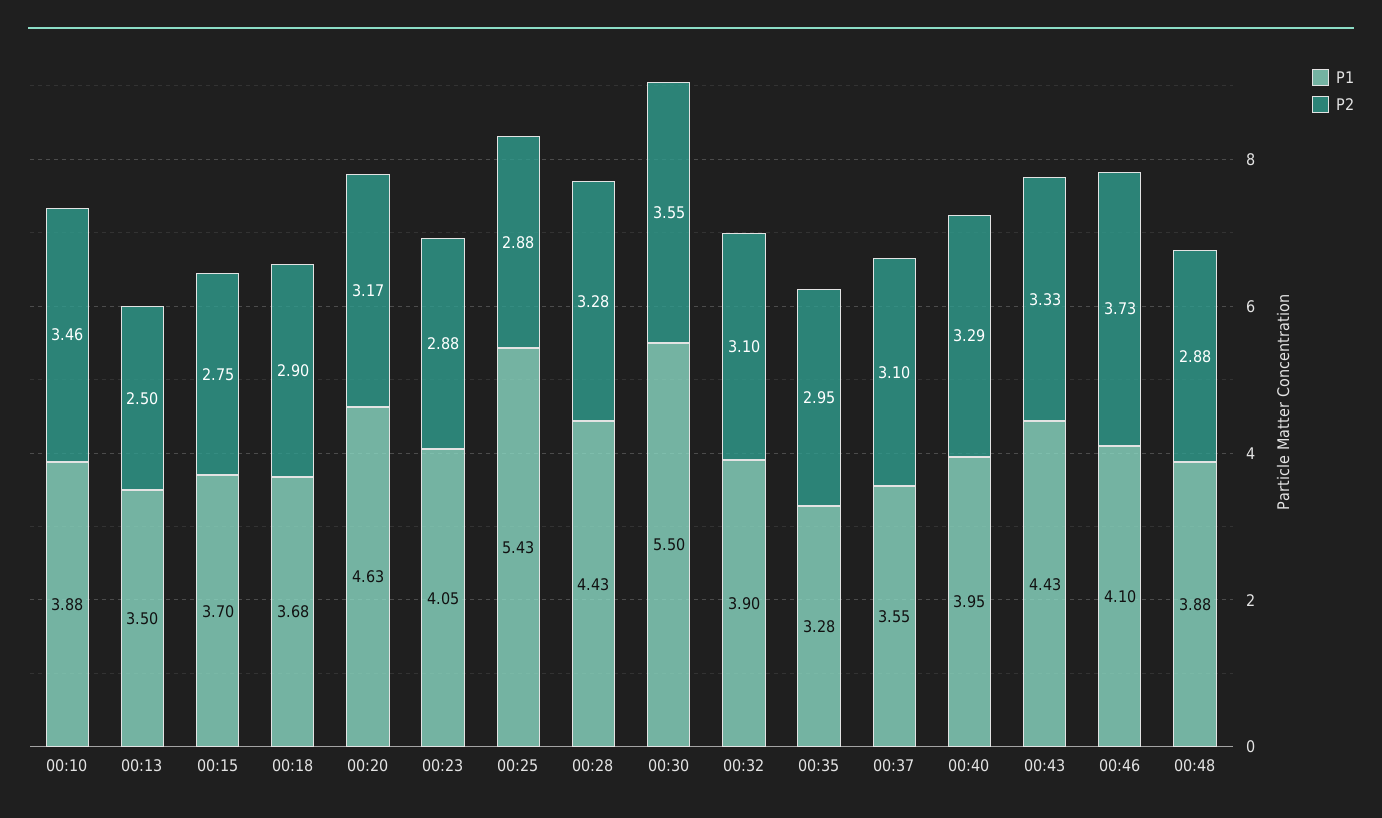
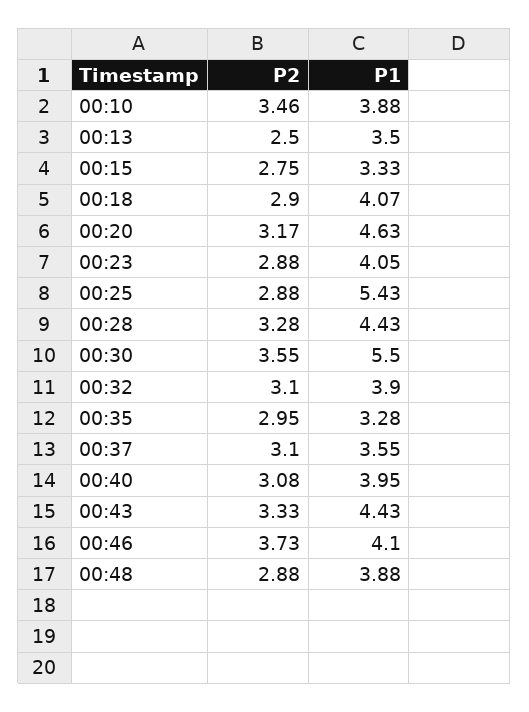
  {
    "P1": {
      "00:10": 3.88,
      "00:13": 3.5,
-     "00:15": 3.7,
+     "00:15": 3.33,
-     "00:18": 3.68,
+     "00:18": 4.07,
      "00:20": 4.63,
      "00:23": 4.05,
      "00:25": 5.43,
      "00:28": 4.43,
      "00:30": 5.5,
      "00:32": 3.9,
      "00:35": 3.28,
      "00:37": 3.55,
      "00:40": 3.95,
      "00:43": 4.43,
      "00:46": 4.1,
      "00:48": 3.88
    },
    "P2": {
      "00:10": 3.46,
      "00:13": 2.5,
      "00:15": 2.75,
      "00:18": 2.9,
      "00:20": 3.17,
      "00:23": 2.88,
      "00:25": 2.88,
      "00:28": 3.28,
      "00:30": 3.55,
      "00:32": 3.1,
      "00:35": 2.95,
      "00:37": 3.1,
-     "00:40": 3.29,
+     "00:40": 3.08,
      "00:43": 3.33,
      "00:46": 3.73,
      "00:48": 2.88
    }
  }

